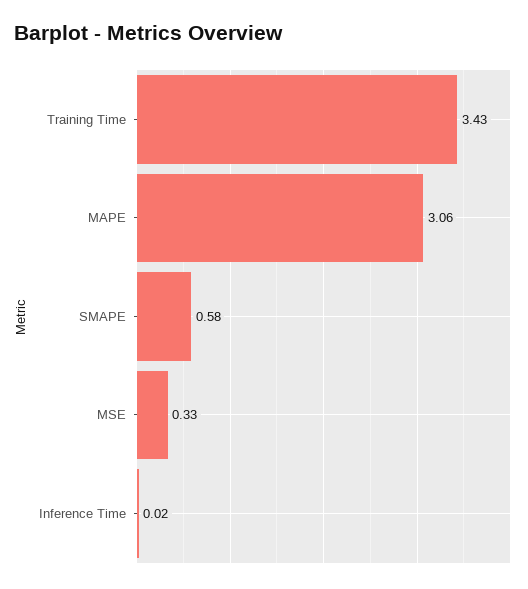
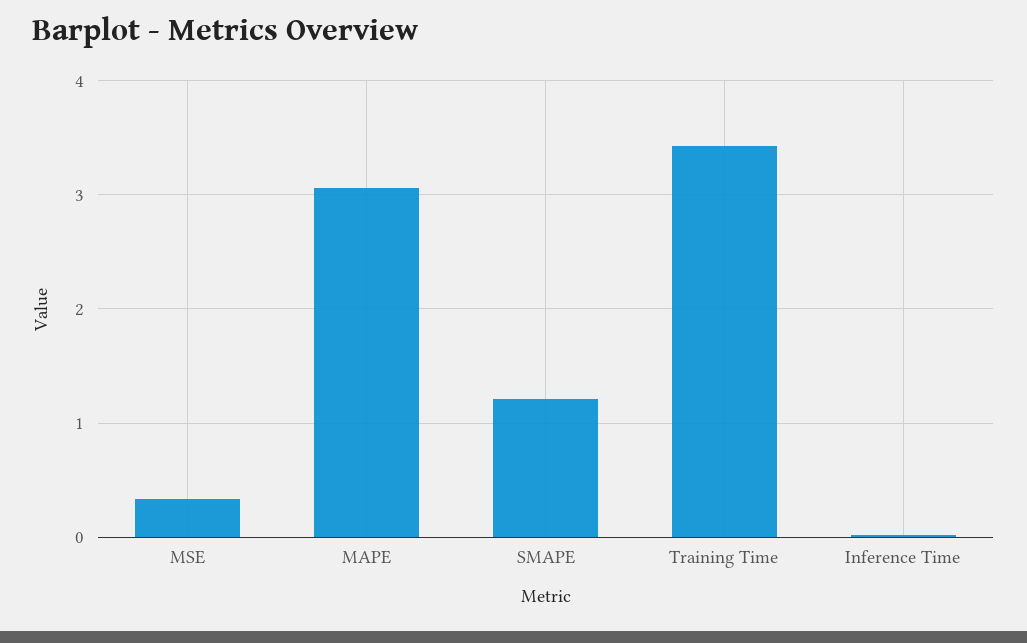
  {
    "Training Time": 3.43,
    "MAPE": 3.06,
-   "SMAPE": 0.58,
+   "SMAPE": 1.2,
    "MSE": 0.33,
    "Inference Time": 0.02
  }

